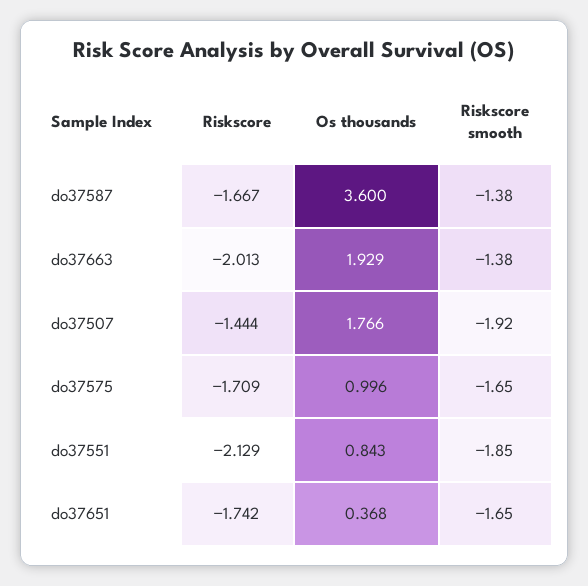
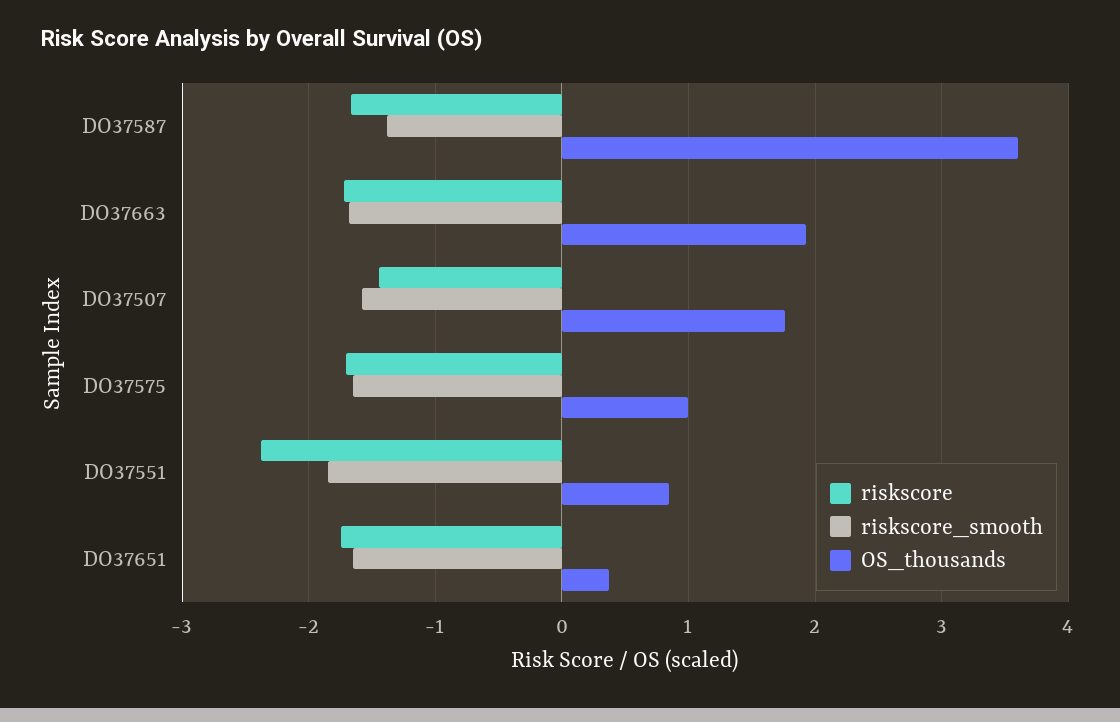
  {
    "Riskscore": {
      "do37587": -1.667,
-     "do37663": -2.013,
+     "do37663": -1.7,
      "do37507": -1.444,
      "do37575": -1.709,
-     "do37551": -2.129,
+     "do37551": -2.4,
      "do37651": -1.742
    },
    "Os thousands": {
      "do37587": 3.6,
      "do37663": 1.929,
      "do37507": 1.766,
      "do37575": 0.996,
      "do37551": 0.843,
      "do37651": 0.368
    },
    "Riskscore smooth": {
      "do37587": -1.38,
-     "do37663": -1.38,
+     "do37663": -1.7,
-     "do37507": -1.92,
+     "do37507": -1.6,
      "do37575": -1.65,
      "do37551": -1.85,
      "do37651": -1.65
    }
  }

